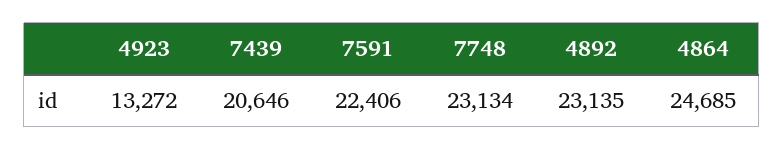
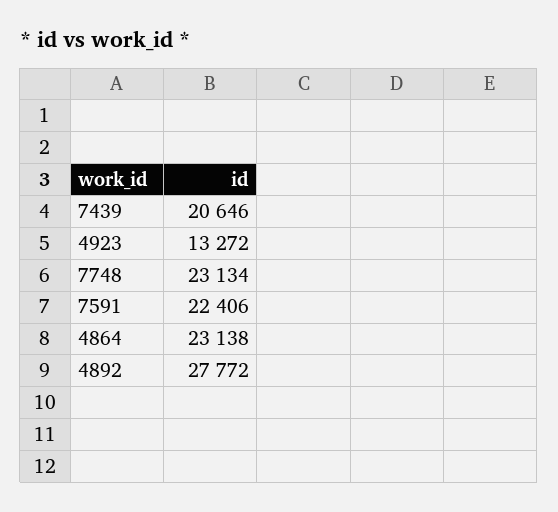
  {
    "4923": 13272,
    "7439": 20646,
    "7591": 22406,
    "7748": 23134,
-   "4892": 23135,
+   "4892": 27772,
-   "4864": 24685
+   "4864": 23138
  }

